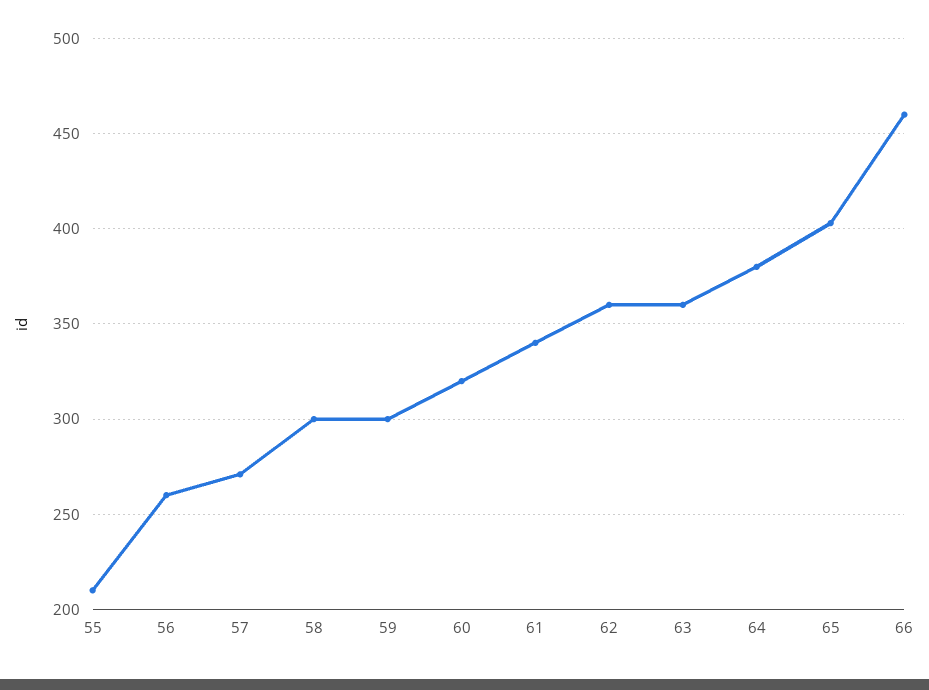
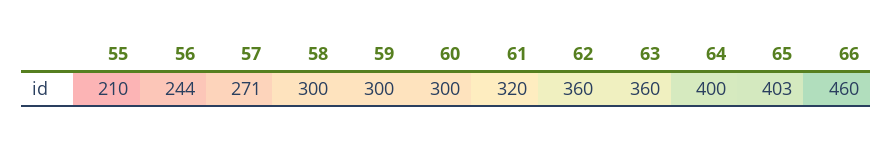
  {
    "55": 210,
-   "56": 260,
+   "56": 244,
    "57": 271,
    "58": 300,
    "59": 300,
-   "60": 320,
+   "60": 300,
-   "61": 340,
+   "61": 320,
    "62": 360,
    "63": 360,
-   "64": 380,
+   "64": 400,
    "65": 403,
    "66": 460
  }

